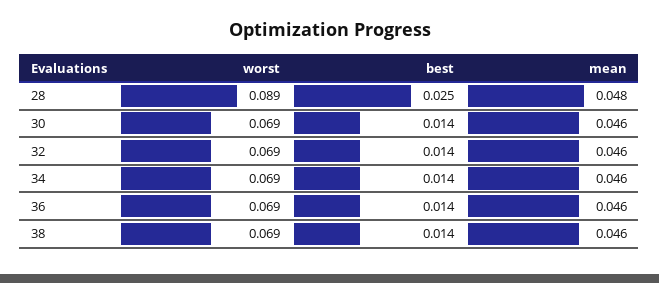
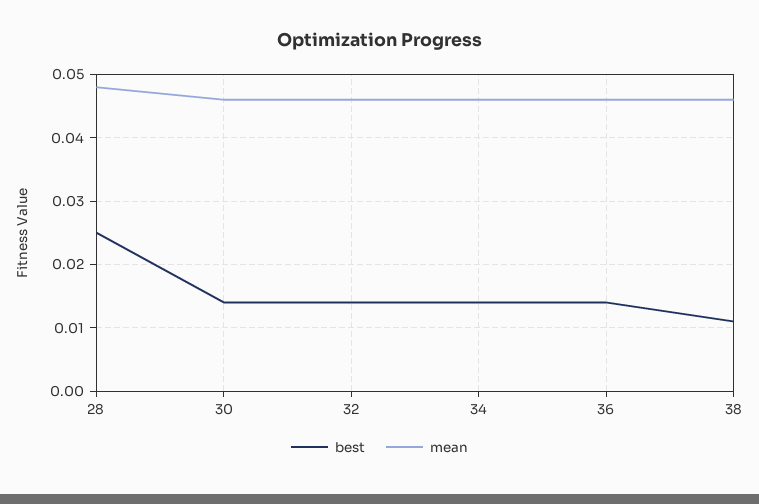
  {
-   "worst": {
-     "28": 0.089,
-     "30": 0.069,
-     "32": 0.069,
-     "34": 0.069,
-     "36": 0.069,
-     "38": 0.069
-   },
    "best": {
      "28": 0.025,
      "30": 0.014,
      "32": 0.014,
      "34": 0.014,
      "36": 0.014,
-     "38": 0.014
+     "38": 0.011
    },
    "mean": {
      "28": 0.048,
      "30": 0.046,
      "32": 0.046,
      "34": 0.046,
      "36": 0.046,
      "38": 0.046
    }
  }

